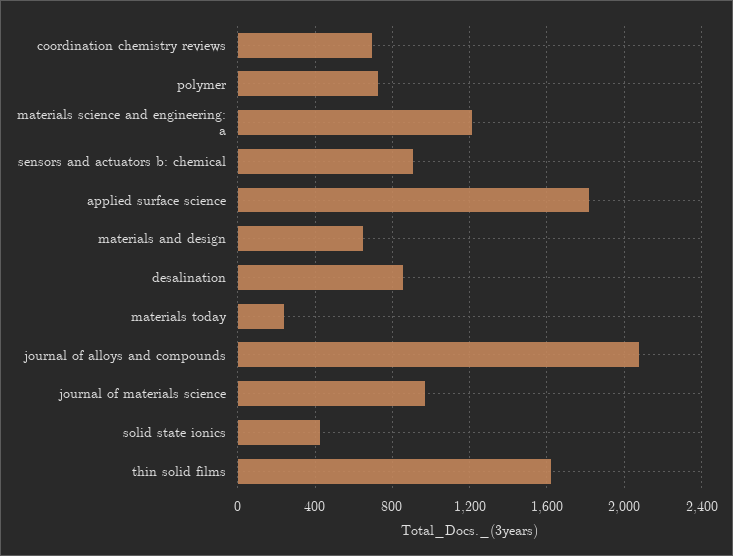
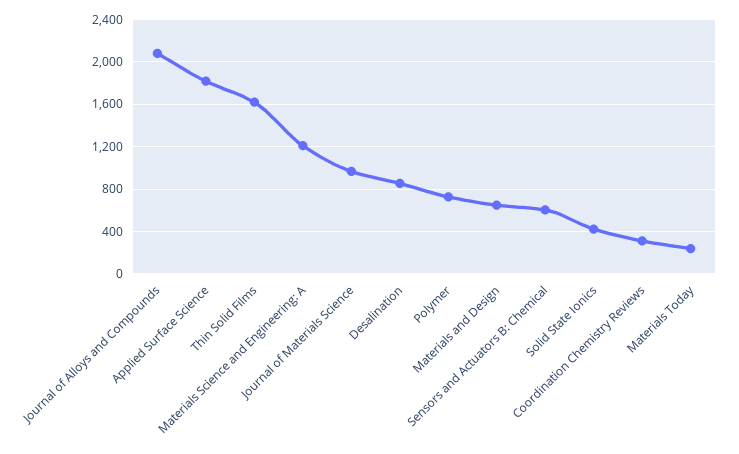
  {
-   "coordination chemistry reviews": 700,
+   "coordination chemistry reviews": 300,
    "polymer": 750,
    "materials science and engineering: a": 1200,
-   "sensors and actuators b: chemical": 900,
+   "sensors and actuators b: chemical": 600,
    "applied surface science": 1800,
    "materials and design": 650,
    "desalination": 850,
    "materials today": 250,
    "journal of alloys and compounds": 2100,
    "journal of materials science": 950,
    "solid state ionics": 400,
    "thin solid films": 1600
  }

